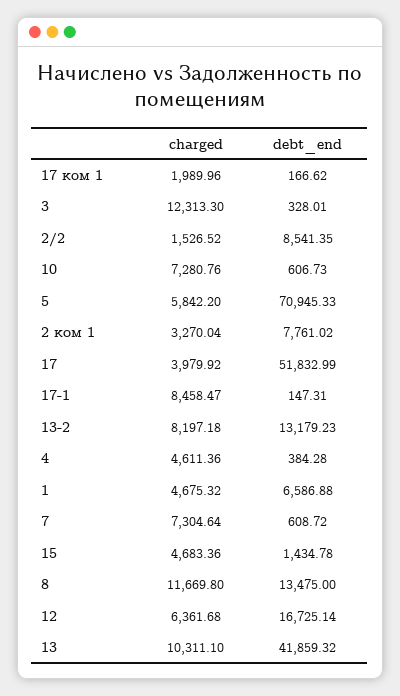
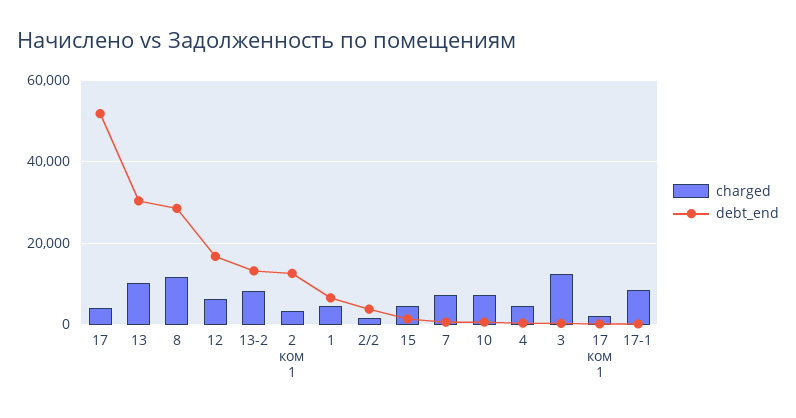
  {
    "charged": {
      "17 ком 1": 1989.96,
      "3": 12313.3,
      "2/2": 1526.52,
      "10": 7280.76,
-     "5": 5842.2,
      "2 ком 1": 3270.04,
      "17": 3979.92,
      "17-1": 8458.47,
      "13-2": 8197.18,
      "4": 4611.36,
      "1": 4675.32,
      "7": 7304.64,
      "15": 4683.36,
      "8": 11669.8,
      "12": 6361.68,
      "13": 10311.1
    },
    "debt_end": {
      "17 ком 1": 166.62,
      "3": 328.01,
-     "2/2": 8541.35,
+     "2/2": 4000,
      "10": 606.73,
-     "5": 70945.33,
-     "2 ком 1": 7761.02,
+     "2 ком 1": 12000,
      "17": 51832.99,
      "17-1": 147.31,
      "13-2": 13179.23,
      "4": 384.28,
      "1": 6586.88,
      "7": 608.72,
      "15": 1434.78,
-     "8": 13475,
+     "8": 28000,
      "12": 16725.14,
-     "13": 41859.32
+     "13": 30000
    }
  }

